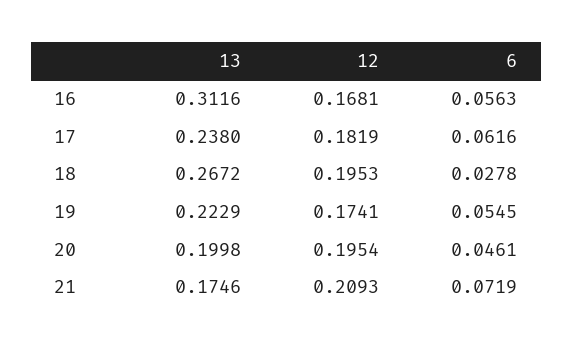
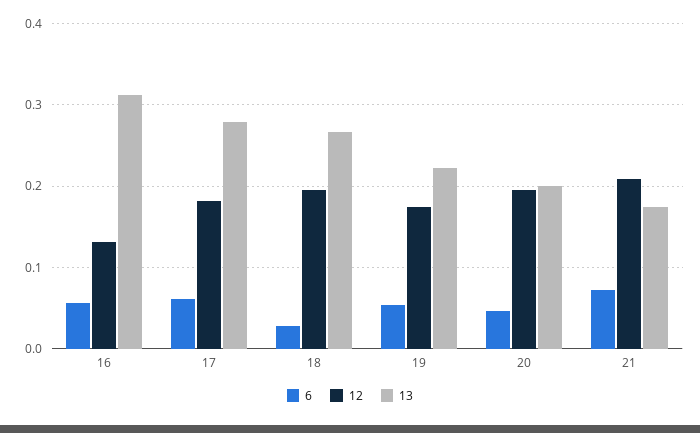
  {
    "13": {
      "16": 0.3116,
-     "17": 0.238,
+     "17": 0.28,
      "18": 0.2672,
      "19": 0.2229,
      "20": 0.1998,
      "21": 0.1746
    },
    "12": {
-     "16": 0.1681,
+     "16": 0.13,
      "17": 0.1819,
      "18": 0.1953,
      "19": 0.1741,
      "20": 0.1954,
      "21": 0.2093
    },
    "6": {
      "16": 0.0563,
      "17": 0.0616,
      "18": 0.0278,
      "19": 0.0545,
      "20": 0.0461,
      "21": 0.0719
    }
  }

